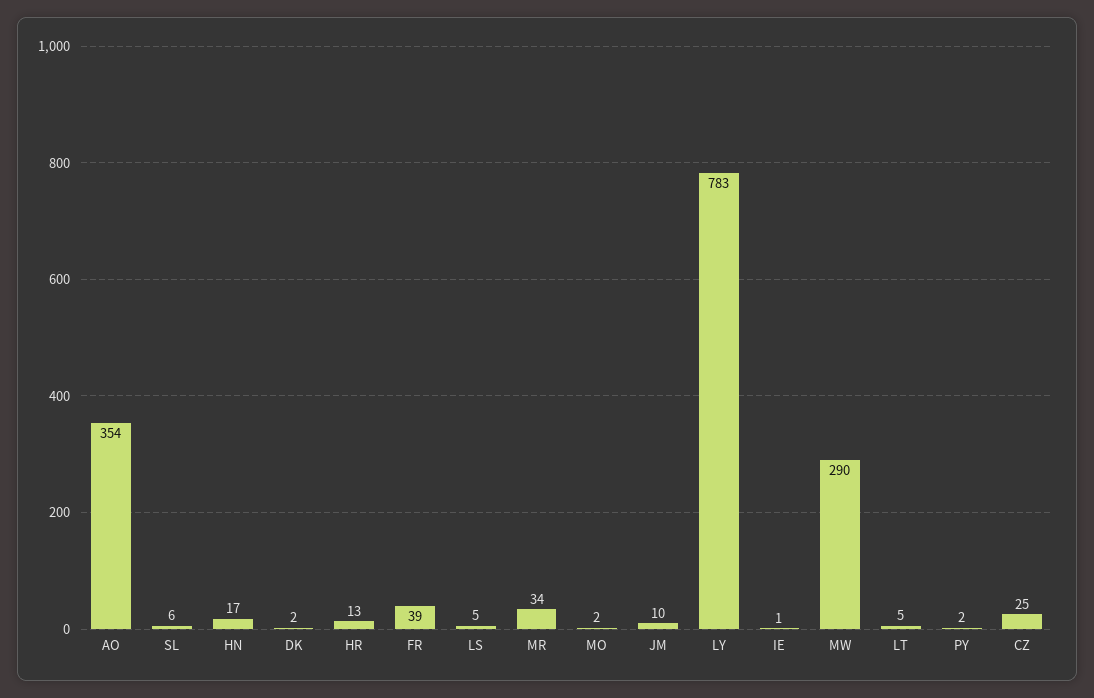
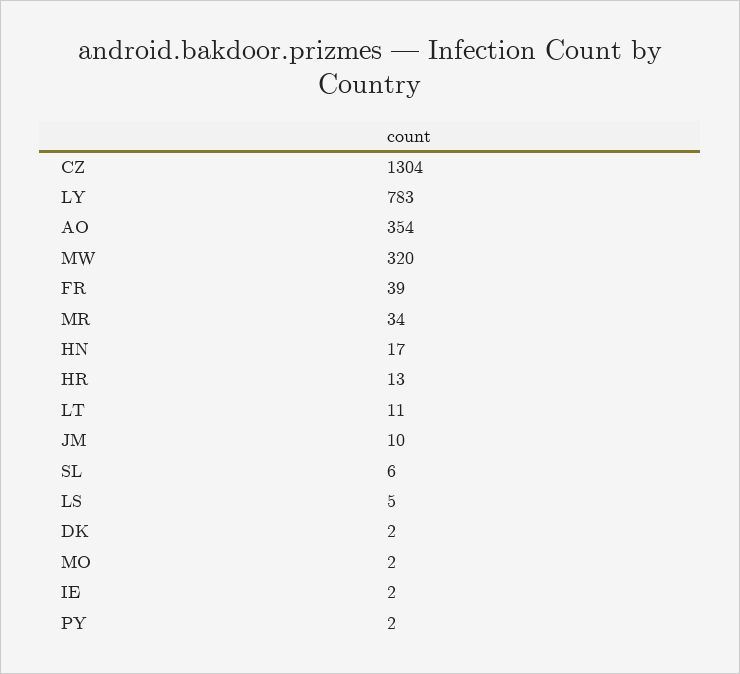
  {
    "AO": 354,
    "SL": 6,
    "HN": 17,
    "DK": 2,
    "HR": 13,
    "FR": 39,
    "LS": 5,
    "MR": 34,
    "MO": 2,
    "JM": 10,
    "LY": 783,
-   "IE": 1,
+   "IE": 2,
-   "MW": 290,
+   "MW": 320,
-   "LT": 5,
+   "LT": 11,
    "PY": 2,
-   "CZ": 25
+   "CZ": 1304
  }

